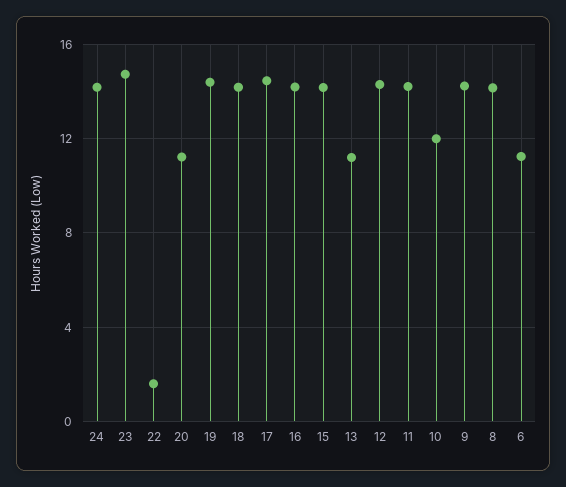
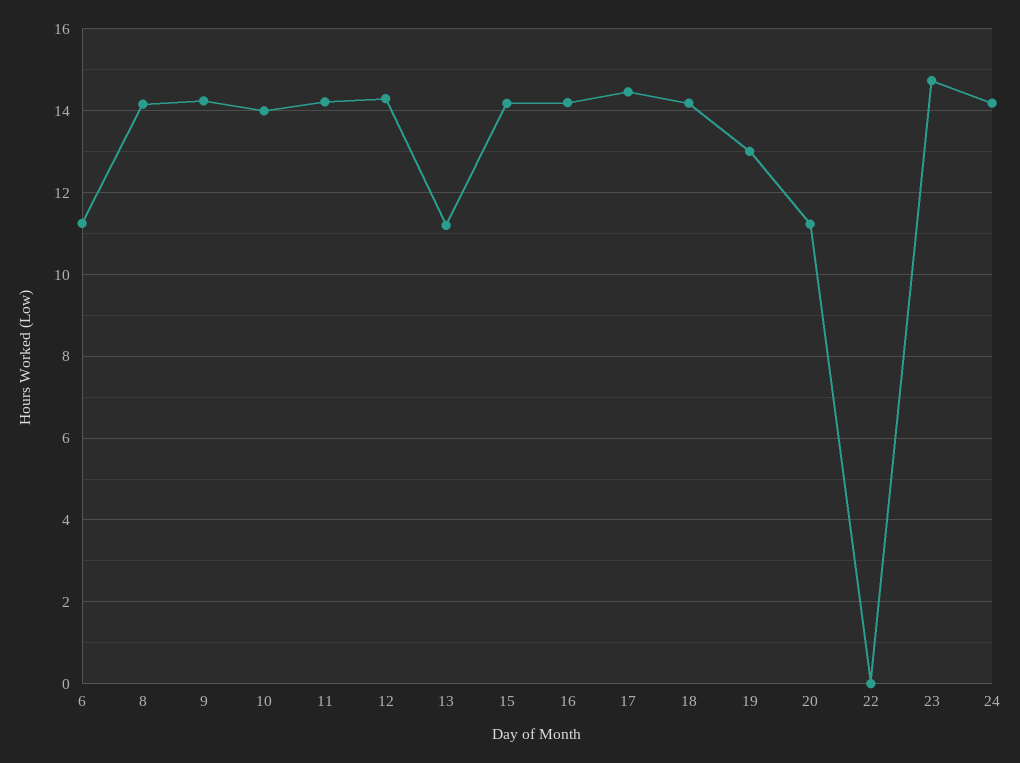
  {
    "24": 14.2,
    "23": 14.8,
-   "22": 1.5,
+   "22": 0,
    "20": 11.2,
-   "19": 14.5,
+   "19": 13,
    "18": 14.2,
    "17": 14.4,
    "16": 14.2,
    "15": 14.2,
    "13": 11.2,
    "12": 14.4,
    "11": 14.2,
-   "10": 12,
+   "10": 14,
    "9": 14.2,
    "8": 14.2,
    "6": 11.2
  }

